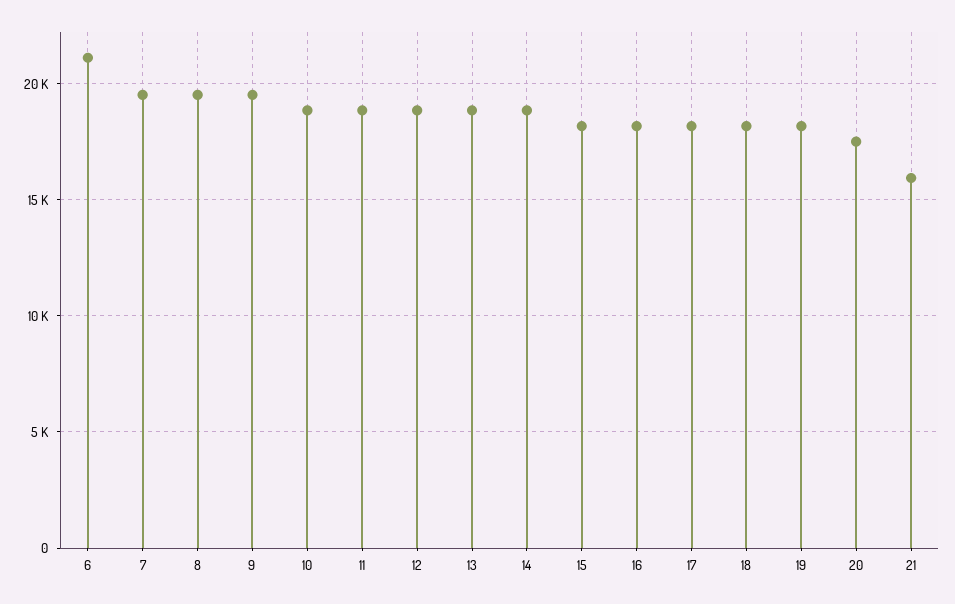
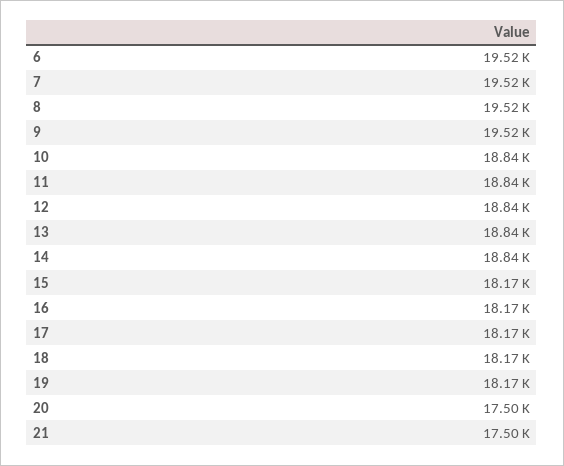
  {
-   "6": 21000,
+   "6": 19520,
    "7": 19520,
    "8": 19520,
    "9": 19520,
    "10": 18840,
    "11": 18840,
    "12": 18840,
    "13": 18840,
    "14": 18840,
    "15": 18170,
    "16": 18170,
    "17": 18170,
    "18": 18170,
    "19": 18170,
    "20": 17500,
-   "21": 16000
+   "21": 17500
  }

